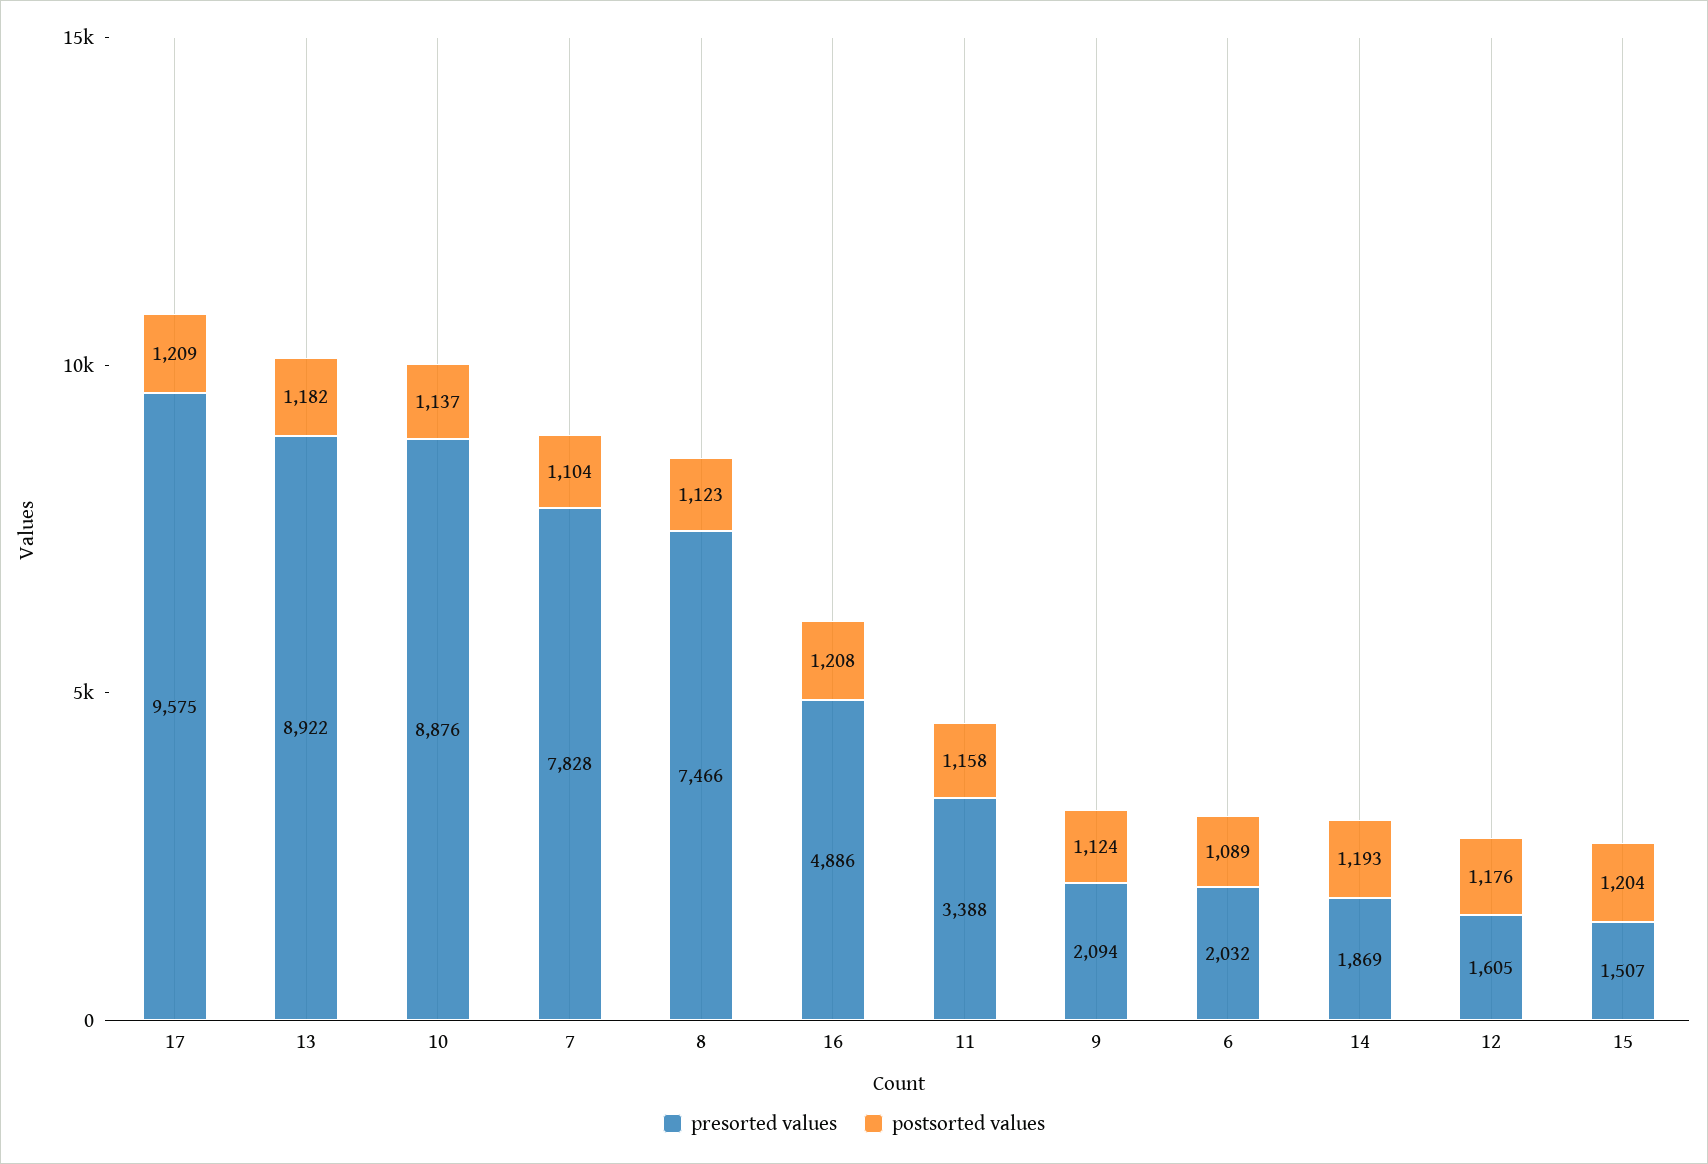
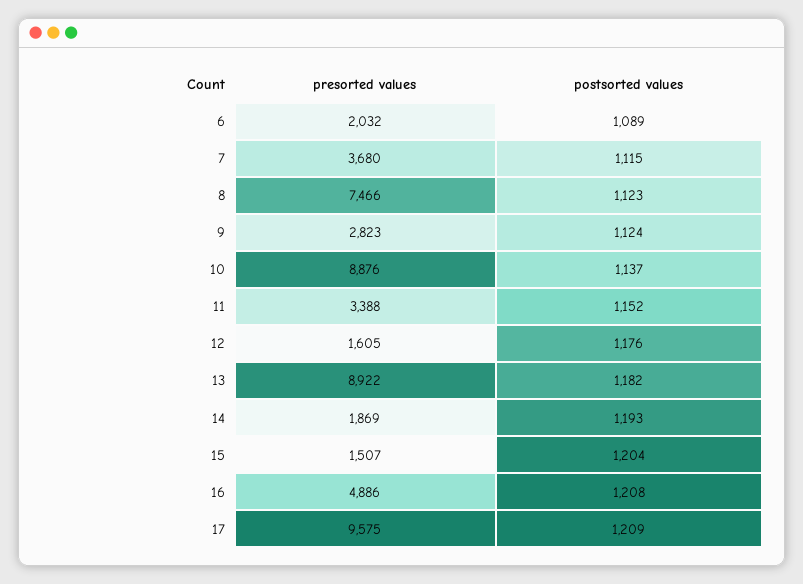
  {
    "presorted values": {
      "17": 9575,
      "13": 8922,
      "10": 8876,
-     "7": 7828,
+     "7": 3680,
      "8": 7466,
      "16": 4886,
      "11": 3388,
-     "9": 2094,
+     "9": 2823,
      "6": 2032,
      "14": 1869,
      "12": 1605,
      "15": 1507
    },
    "postsorted values": {
      "17": 1209,
      "13": 1182,
      "10": 1137,
-     "7": 1104,
+     "7": 1115,
      "8": 1123,
      "16": 1208,
-     "11": 1158,
+     "11": 1152,
      "9": 1124,
      "6": 1089,
      "14": 1193,
      "12": 1176,
      "15": 1204
    }
  }

